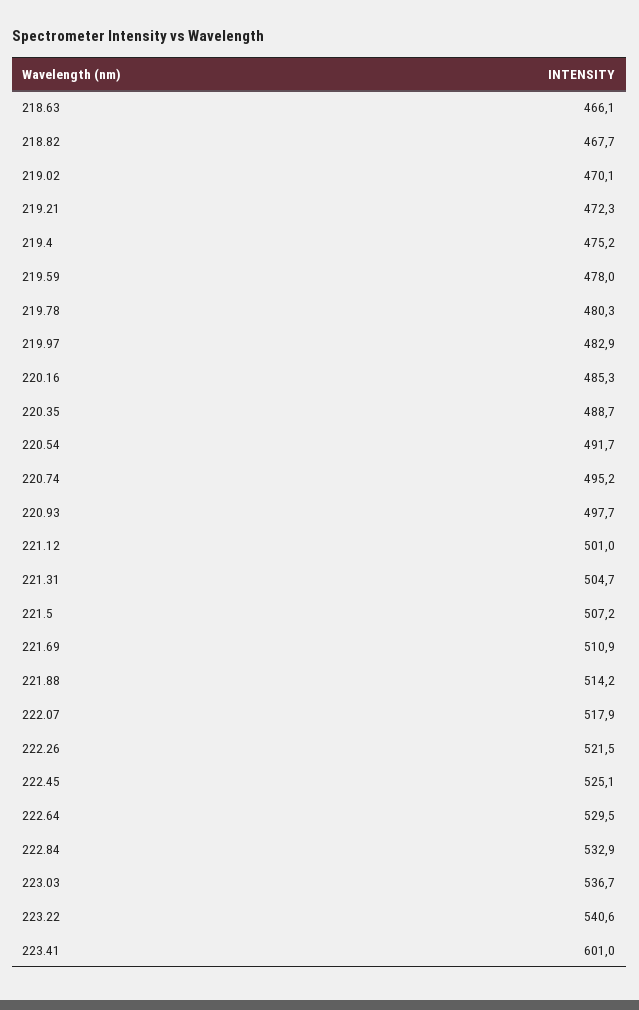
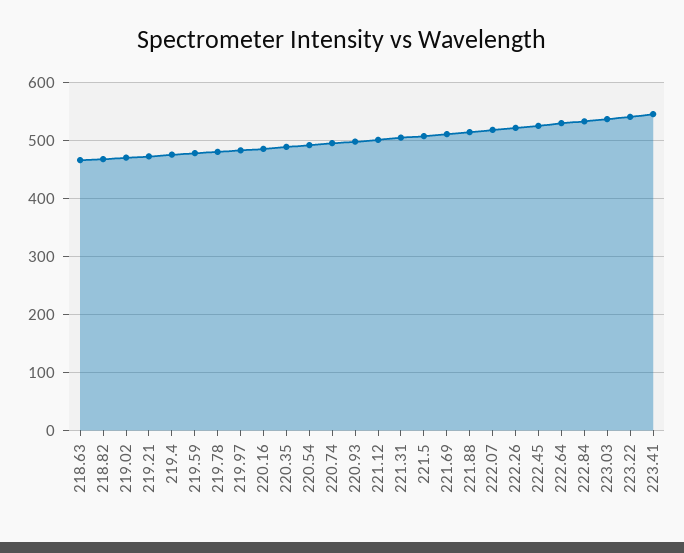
  {
    "218.63": 466.1,
    "218.82": 467.7,
    "219.02": 470.1,
    "219.21": 472.3,
    "219.4": 475.2,
    "219.59": 478,
    "219.78": 480.3,
    "219.97": 482.9,
    "220.16": 485.3,
    "220.35": 488.7,
    "220.54": 491.7,
    "220.74": 495.2,
    "220.93": 497.7,
    "221.12": 501,
    "221.31": 504.7,
    "221.5": 507.2,
    "221.69": 510.9,
    "221.88": 514.2,
    "222.07": 517.9,
    "222.26": 521.5,
    "222.45": 525.1,
    "222.64": 529.5,
    "222.84": 532.9,
    "223.03": 536.7,
    "223.22": 540.6,
-   "223.41": 601
+   "223.41": 540
  }

